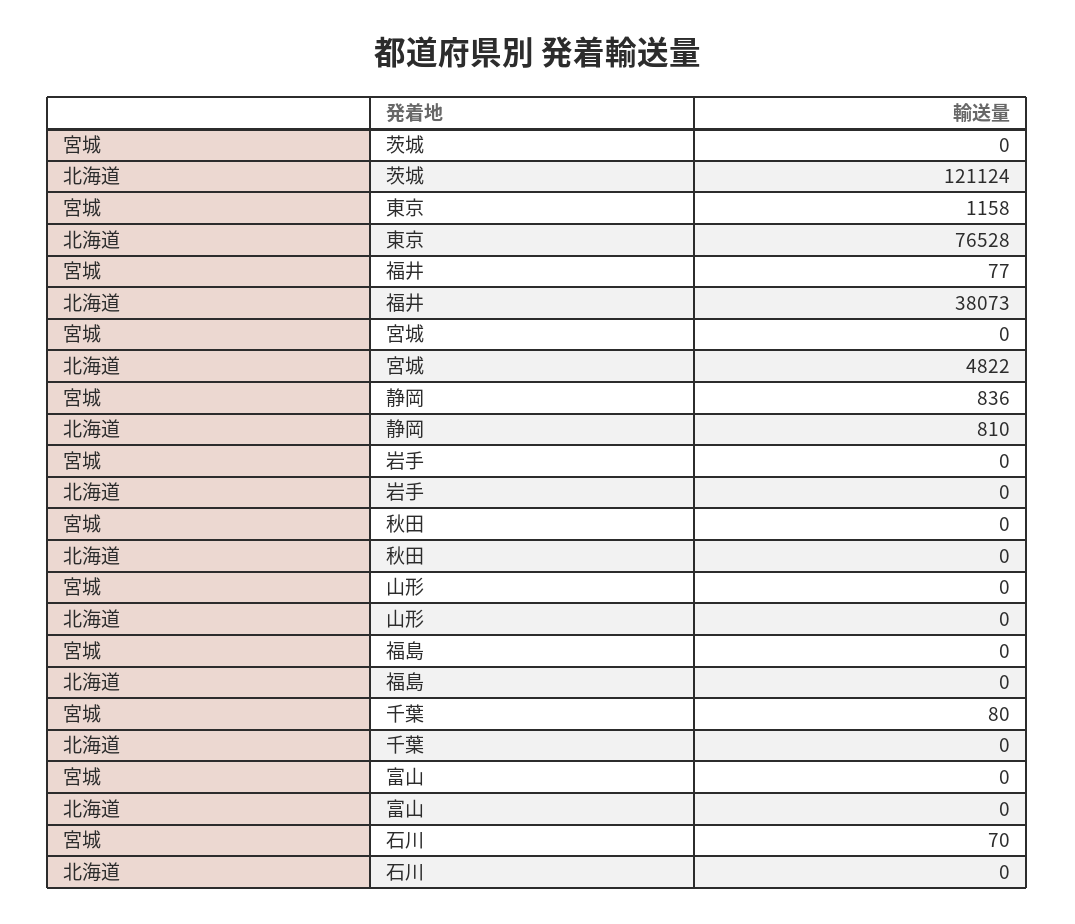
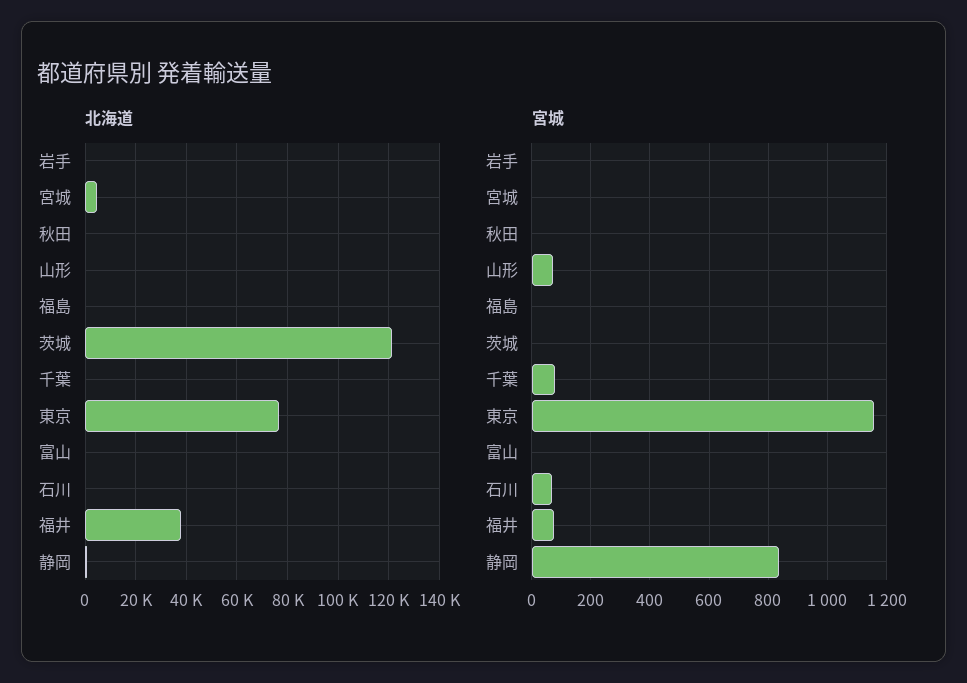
  {
    "宮城": {
      "茨城": 0,
      "東京": 1158,
      "福井": 77,
      "宮城": 0,
      "静岡": 836,
      "岩手": 0,
      "秋田": 0,
-     "山形": 0,
+     "山形": 75,
      "福島": 0,
      "千葉": 80,
      "富山": 0,
      "石川": 70
    },
    "北海道": {
      "茨城": 121124,
      "東京": 76528,
      "福井": 38073,
      "宮城": 4822,
      "静岡": 810,
      "岩手": 0,
      "秋田": 0,
      "山形": 0,
      "福島": 0,
      "千葉": 0,
      "富山": 0,
      "石川": 0
    }
  }

